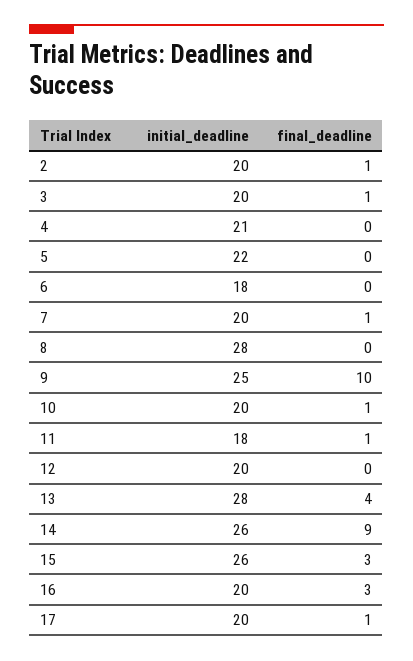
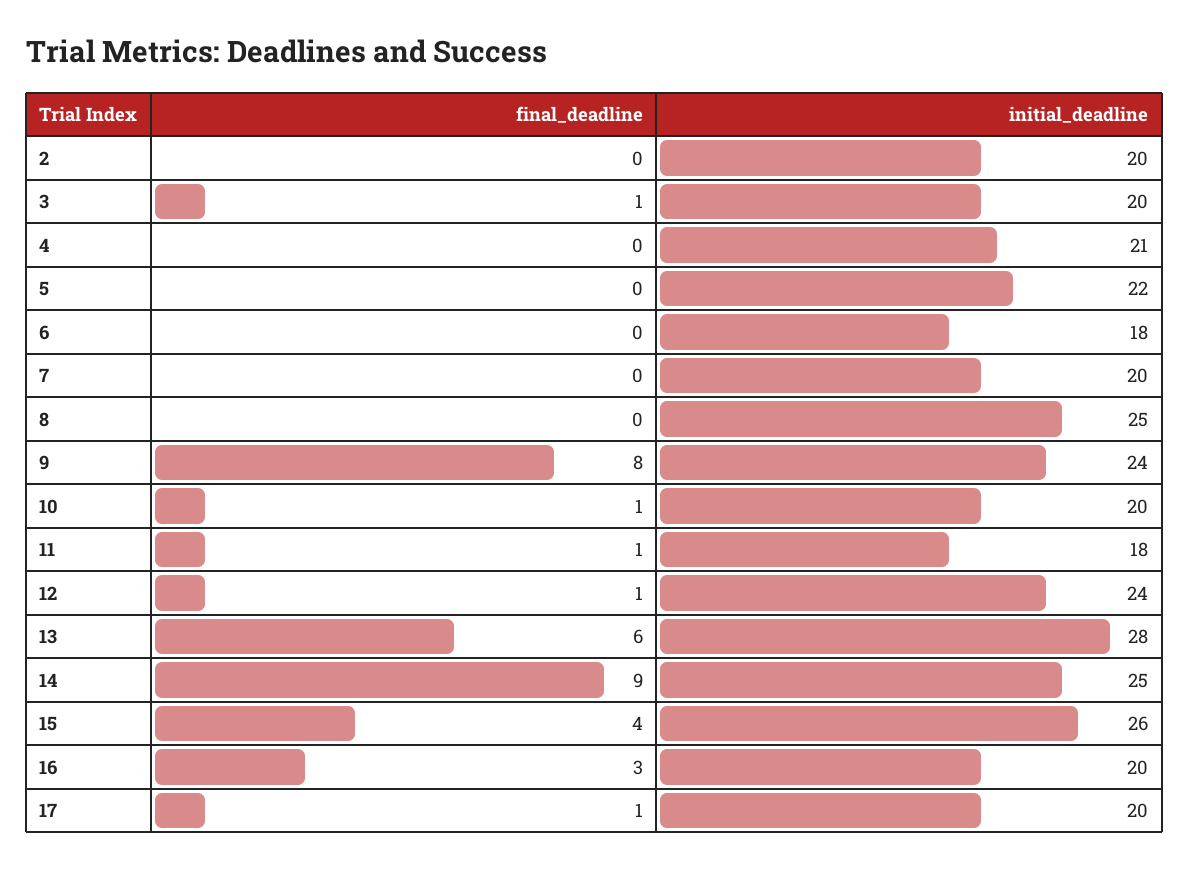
  {
    "initial_deadline": {
      "2": 20,
      "3": 20,
      "4": 21,
      "5": 22,
      "6": 18,
      "7": 20,
-     "8": 28,
+     "8": 25,
-     "9": 25,
+     "9": 24,
      "10": 20,
      "11": 18,
-     "12": 20,
+     "12": 24,
      "13": 28,
-     "14": 26,
+     "14": 25,
      "15": 26,
      "16": 20,
      "17": 20
    },
    "final_deadline": {
-     "2": 1,
+     "2": 0,
      "3": 1,
      "4": 0,
      "5": 0,
      "6": 0,
-     "7": 1,
+     "7": 0,
      "8": 0,
-     "9": 10,
+     "9": 8,
      "10": 1,
      "11": 1,
-     "12": 0,
+     "12": 1,
-     "13": 4,
+     "13": 6,
      "14": 9,
-     "15": 3,
+     "15": 4,
      "16": 3,
      "17": 1
    }
  }

